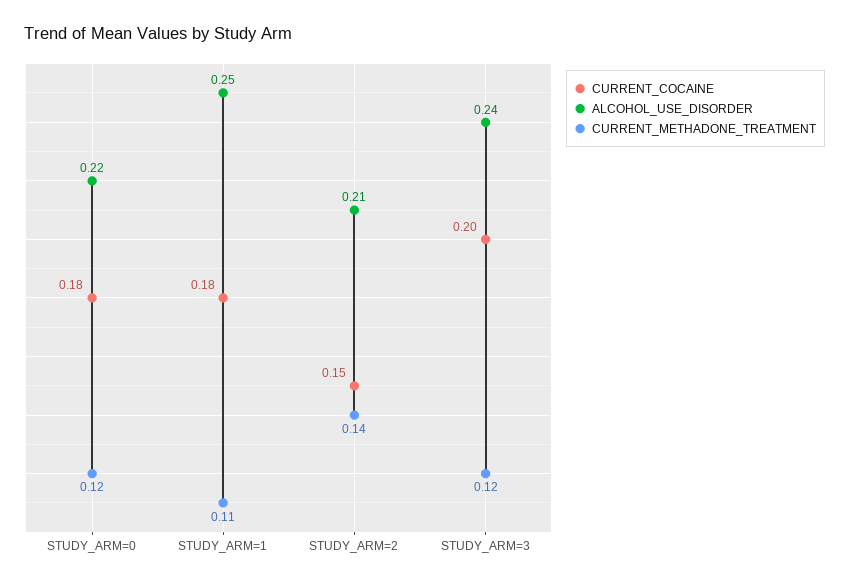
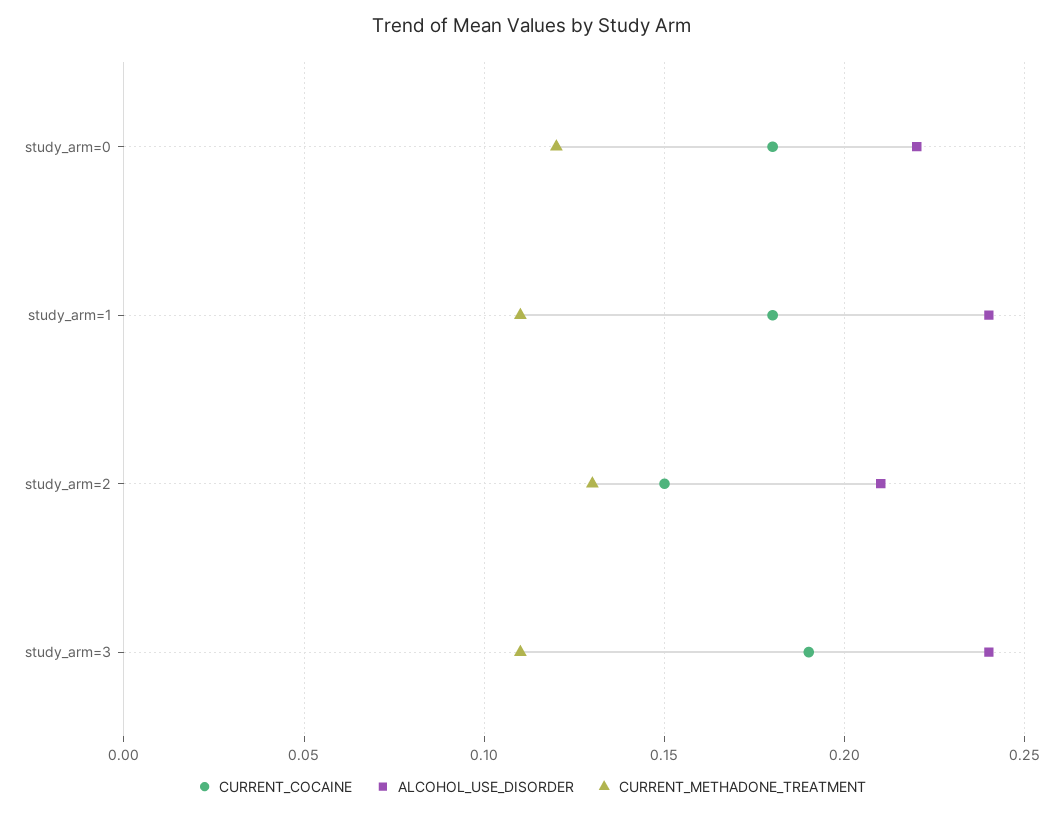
  {
    "CURRENT_COCAINE": {
      "STUDY_ARM=0": 0.18,
      "STUDY_ARM=1": 0.18,
      "STUDY_ARM=2": 0.15,
-     "STUDY_ARM=3": 0.2
+     "STUDY_ARM=3": 0.19
    },
    "ALCOHOL_USE_DISORDER": {
      "STUDY_ARM=0": 0.22,
-     "STUDY_ARM=1": 0.25,
+     "STUDY_ARM=1": 0.24,
      "STUDY_ARM=2": 0.21,
      "STUDY_ARM=3": 0.24
    },
    "CURRENT_METHADONE_TREATMENT": {
      "STUDY_ARM=0": 0.12,
      "STUDY_ARM=1": 0.11,
-     "STUDY_ARM=2": 0.14,
+     "STUDY_ARM=2": 0.13,
-     "STUDY_ARM=3": 0.12
+     "STUDY_ARM=3": 0.11
    }
  }

